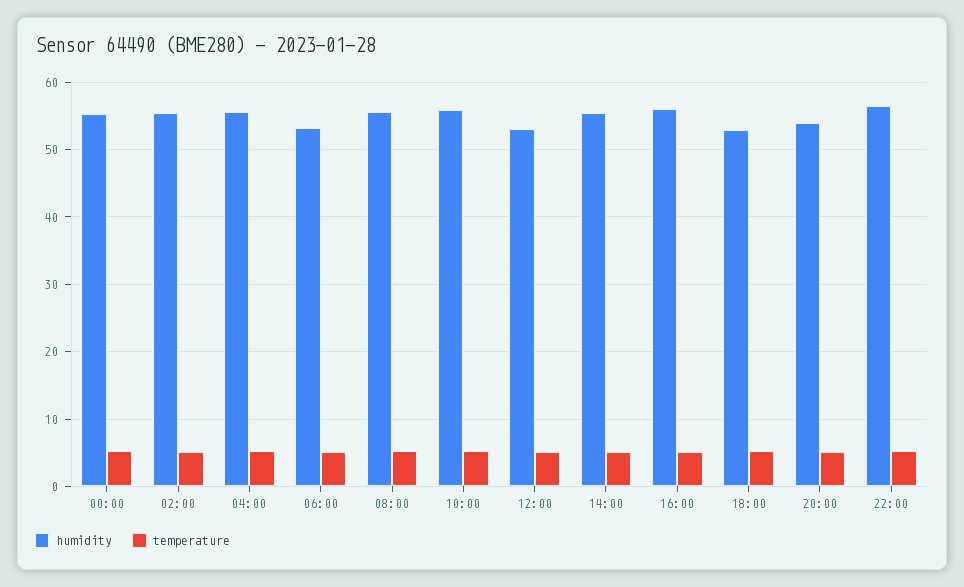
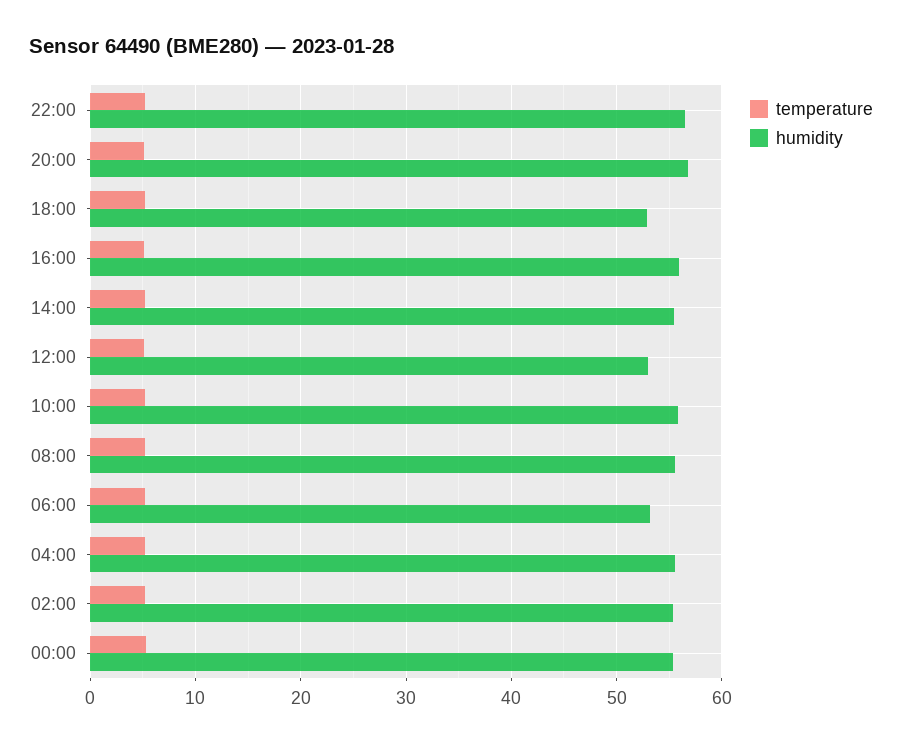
  {
    "humidity": {
      "00:00": 55,
      "02:00": 55,
      "04:00": 56,
      "06:00": 53,
      "08:00": 56,
      "10:00": 56,
      "12:00": 53,
      "14:00": 55,
      "16:00": 56,
      "18:00": 53,
-     "20:00": 54,
+     "20:00": 57,
      "22:00": 56
    },
    "temperature": {
      "00:00": 5,
      "02:00": 5,
      "04:00": 5,
      "06:00": 5,
      "08:00": 5,
      "10:00": 5,
      "12:00": 5,
      "14:00": 5,
      "16:00": 5,
      "18:00": 5,
      "20:00": 5,
      "22:00": 5
    }
  }

